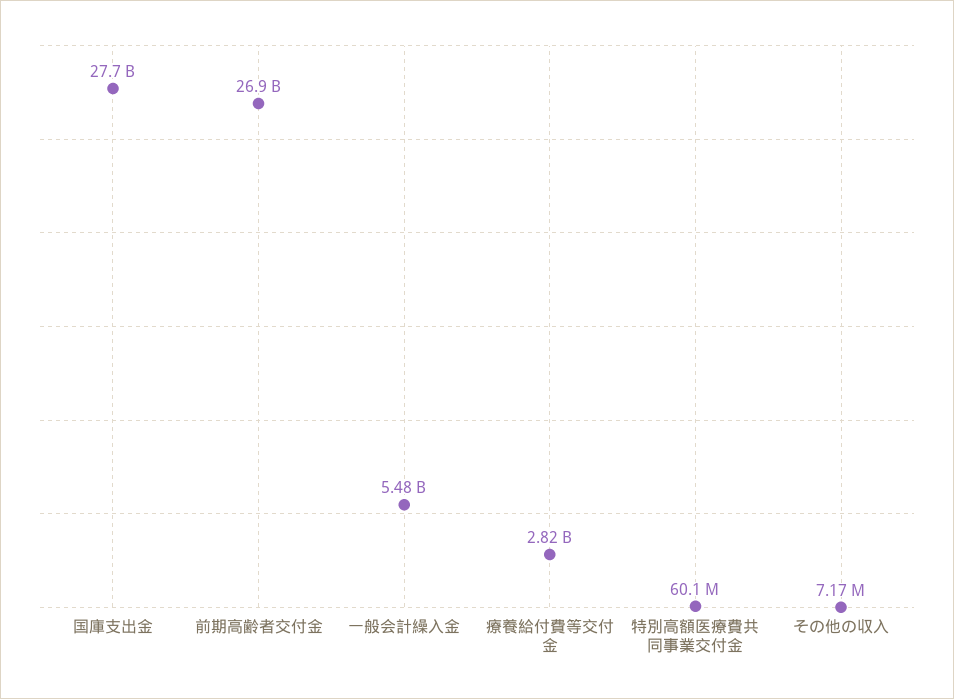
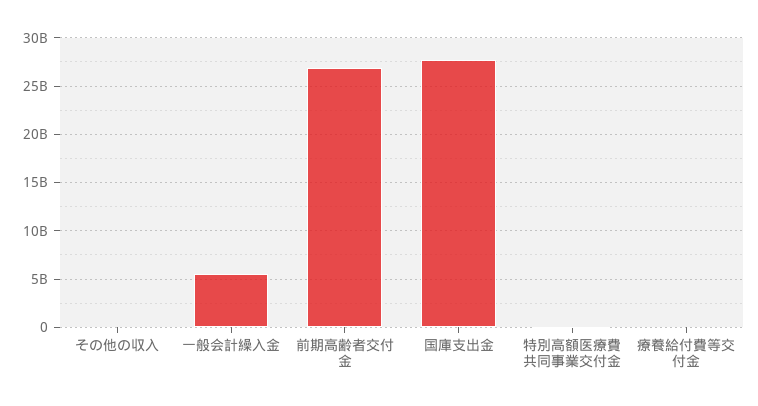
  {
    "国庫支出金": 27700000000,
    "前期高齢者交付金": 26900000000,
    "一般会計繰入金": 5480000000,
-   "療養給付費等交付金": 2820000000,
+   "療養給付費等交付金": 0,
    "特別高額医療費共同事業交付金": 60100000,
    "その他の収入": 7170000
  }

